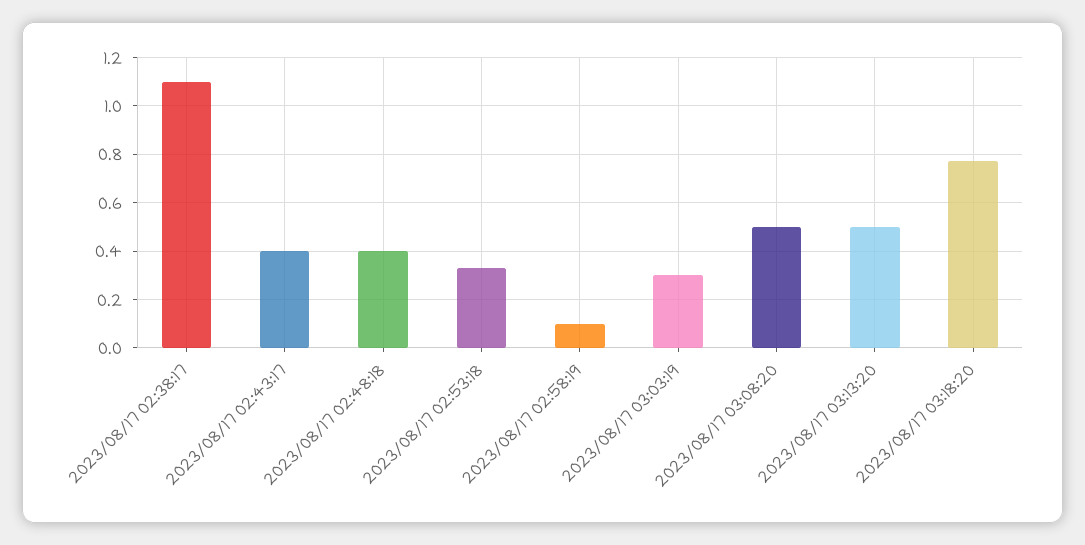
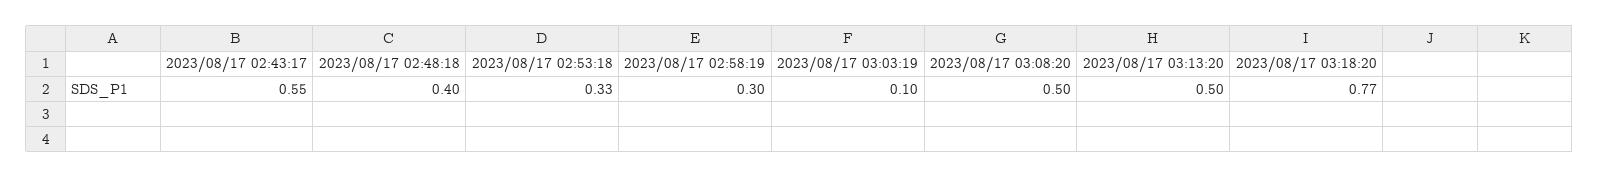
  {
-   "2023/08/17 02:38:17": 1.1,
-   "2023/08/17 02:43:17": 0.4,
+   "2023/08/17 02:43:17": 0.55,
    "2023/08/17 02:48:18": 0.4,
    "2023/08/17 02:53:18": 0.33,
-   "2023/08/17 02:58:19": 0.1,
+   "2023/08/17 02:58:19": 0.3,
-   "2023/08/17 03:03:19": 0.3,
+   "2023/08/17 03:03:19": 0.1,
    "2023/08/17 03:08:20": 0.5,
    "2023/08/17 03:13:20": 0.5,
    "2023/08/17 03:18:20": 0.77
  }

